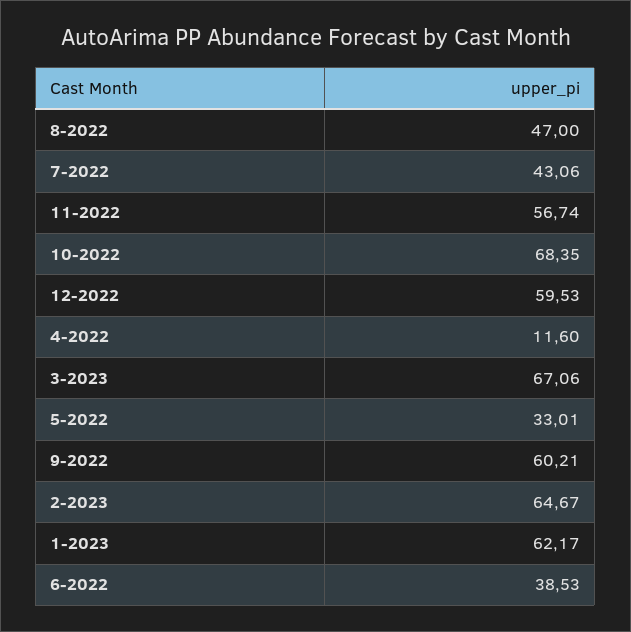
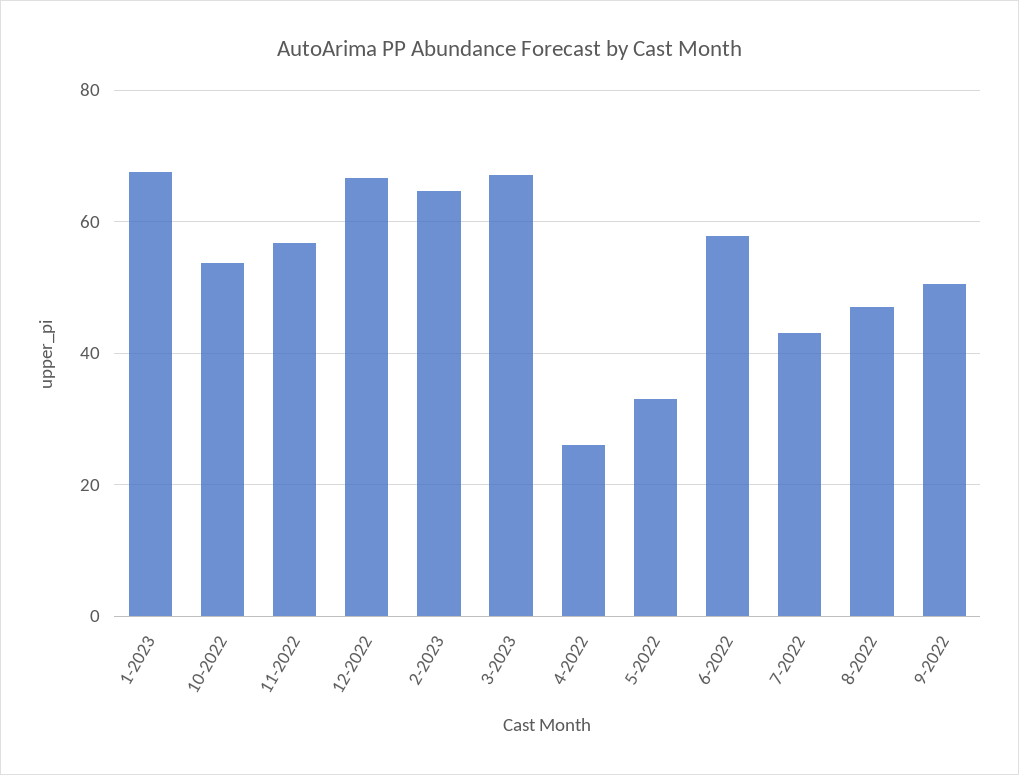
  {
    "8-2022": 47,
    "7-2022": 43.06,
    "11-2022": 56.74,
-   "10-2022": 68.35,
+   "10-2022": 54,
-   "12-2022": 59.53,
+   "12-2022": 66,
-   "4-2022": 11.6,
+   "4-2022": 26,
    "3-2023": 67.06,
    "5-2022": 33.01,
-   "9-2022": 60.21,
+   "9-2022": 50,
    "2-2023": 64.67,
-   "1-2023": 62.17,
+   "1-2023": 68,
-   "6-2022": 38.53
+   "6-2022": 58
  }

